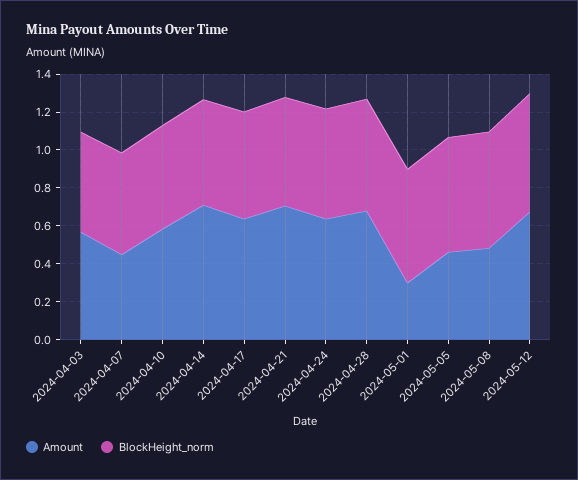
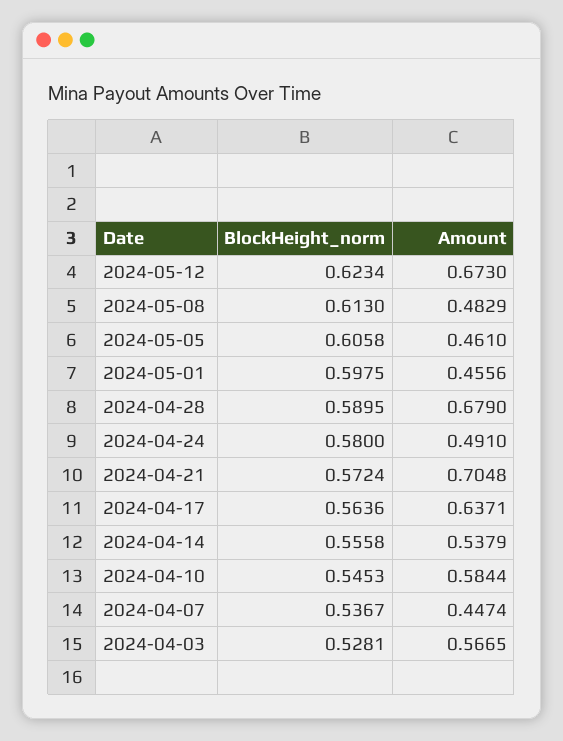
  {
    "Amount": {
      "2024-04-03": 0.5665,
      "2024-04-07": 0.4474,
      "2024-04-10": 0.5844,
-     "2024-04-14": 0.7,
+     "2024-04-14": 0.5379,
      "2024-04-17": 0.6371,
      "2024-04-21": 0.7048,
-     "2024-04-24": 0.65,
+     "2024-04-24": 0.491,
      "2024-04-28": 0.679,
-     "2024-05-01": 0.3,
+     "2024-05-01": 0.4556,
      "2024-05-05": 0.461,
      "2024-05-08": 0.4829,
      "2024-05-12": 0.673
    },
    "BlockHeight_norm": {
      "2024-04-03": 0.5281,
      "2024-04-07": 0.5367,
      "2024-04-10": 0.5453,
      "2024-04-14": 0.5558,
      "2024-04-17": 0.5636,
      "2024-04-21": 0.5724,
      "2024-04-24": 0.58,
      "2024-04-28": 0.5895,
      "2024-05-01": 0.5975,
      "2024-05-05": 0.6058,
      "2024-05-08": 0.613,
      "2024-05-12": 0.6234
    }
  }

